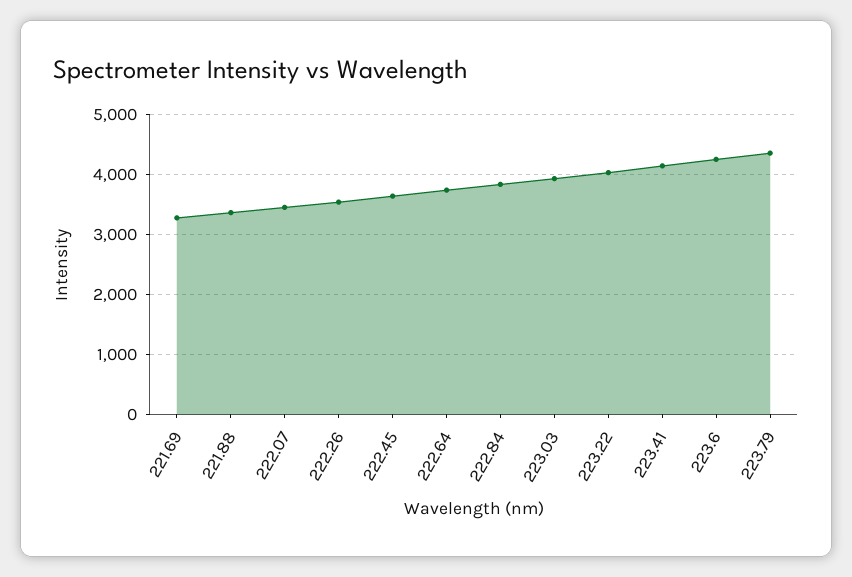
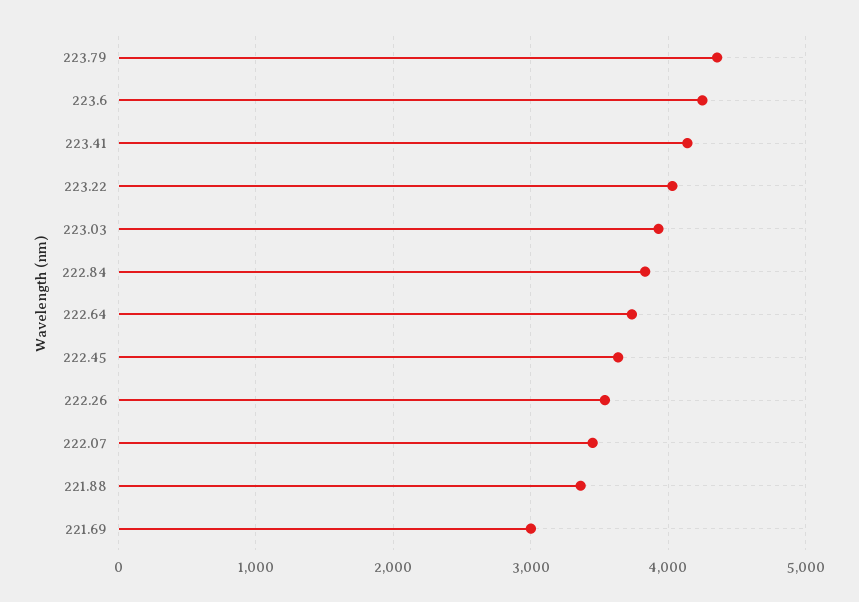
  {
-   "221.69": 3300,
+   "221.69": 3000,
    "221.88": 3400,
    "222.07": 3400,
    "222.26": 3500,
    "222.45": 3600,
    "222.64": 3700,
    "222.84": 3800,
    "223.03": 3900,
    "223.22": 4000,
    "223.41": 4100,
    "223.6": 4200,
    "223.79": 4400
  }

